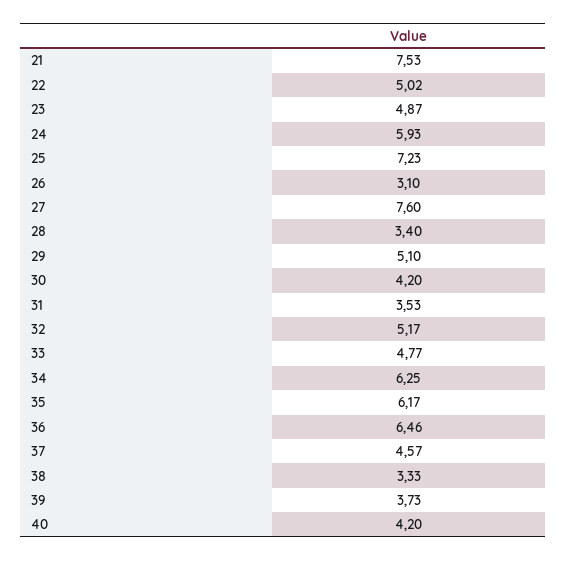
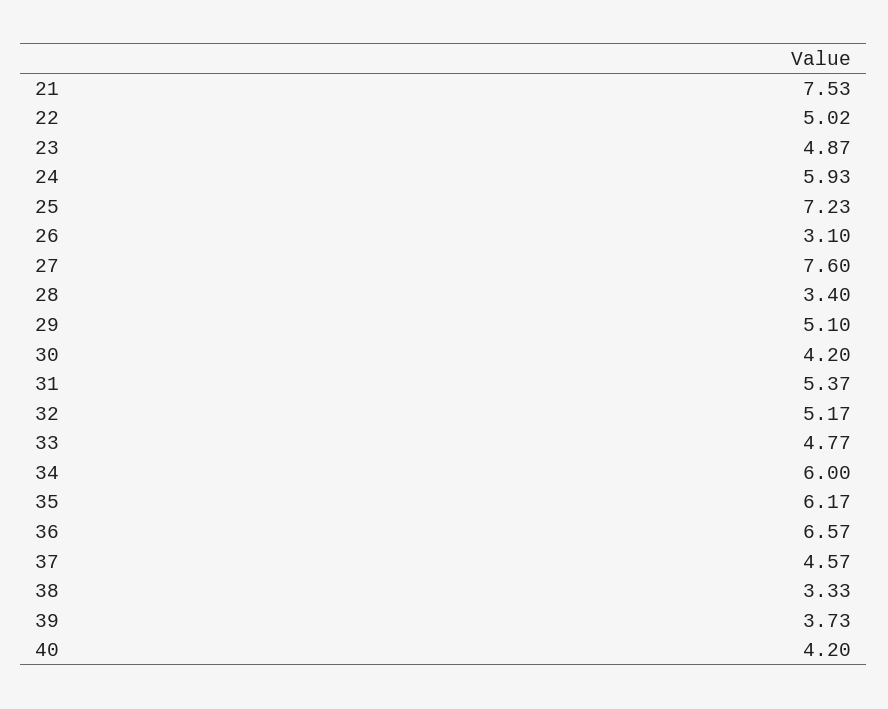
  {
    "21": 7.53,
    "22": 5.02,
    "23": 4.87,
    "24": 5.93,
    "25": 7.23,
    "26": 3.1,
    "27": 7.6,
    "28": 3.4,
    "29": 5.1,
    "30": 4.2,
-   "31": 3.53,
+   "31": 5.37,
    "32": 5.17,
    "33": 4.77,
-   "34": 6.25,
+   "34": 6,
    "35": 6.17,
-   "36": 6.46,
+   "36": 6.57,
    "37": 4.57,
    "38": 3.33,
    "39": 3.73,
    "40": 4.2
  }

